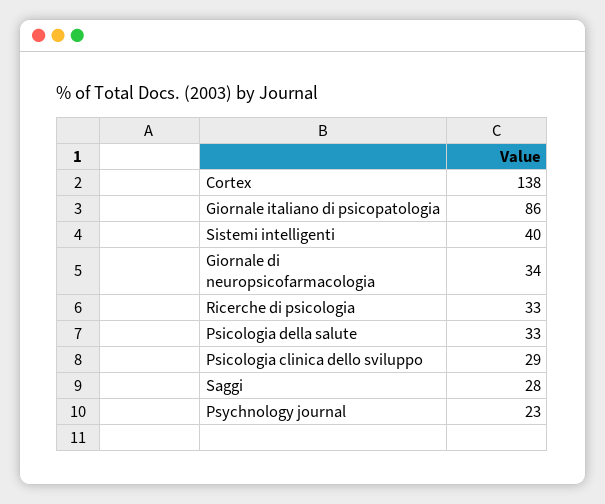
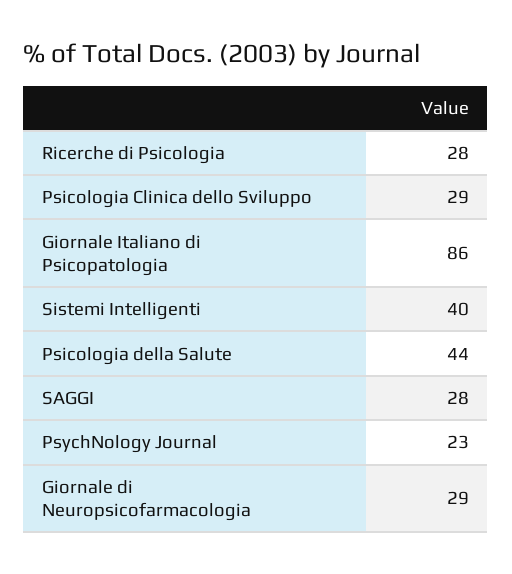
  {
-   "Cortex": 138,
    "Giornale italiano di psicopatologia": 86,
    "Sistemi intelligenti": 40,
-   "Giornale di neuropsicofarmacologia": 34,
+   "Giornale di neuropsicofarmacologia": 29,
-   "Ricerche di psicologia": 33,
+   "Ricerche di psicologia": 28,
-   "Psicologia della salute": 33,
+   "Psicologia della salute": 44,
    "Psicologia clinica dello sviluppo": 29,
    "Saggi": 28,
    "Psychnology journal": 23
  }

